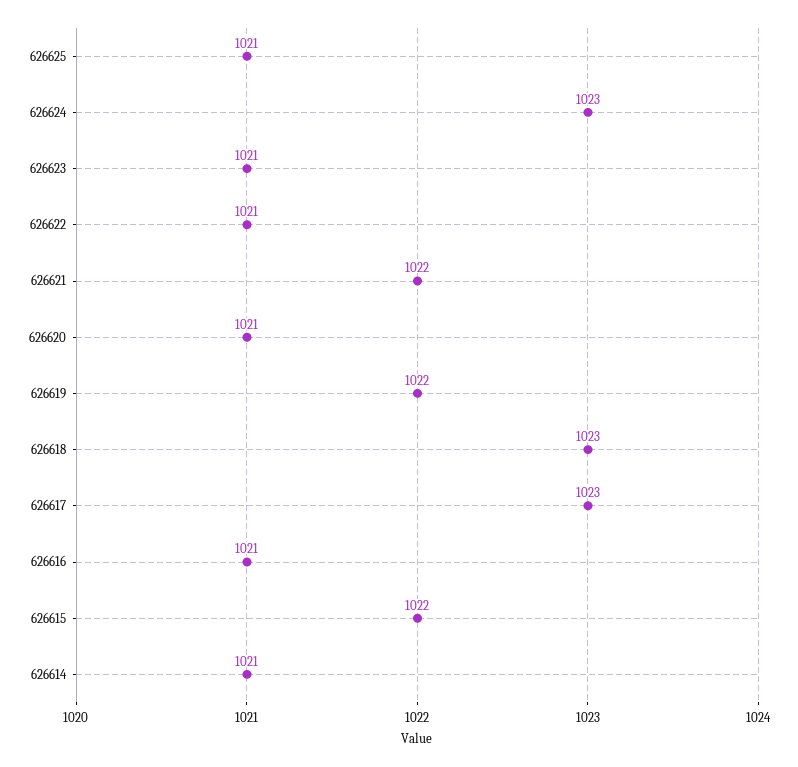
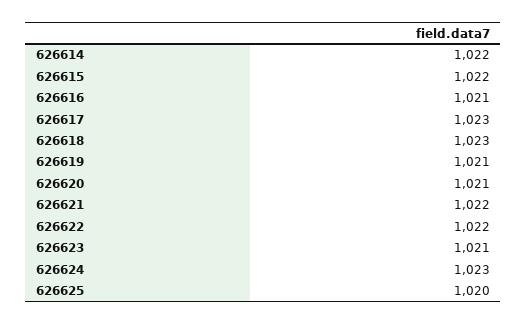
  {
-   "626625": 1021,
+   "626625": 1020,
    "626624": 1023,
    "626623": 1021,
-   "626622": 1021,
+   "626622": 1022,
    "626621": 1022,
    "626620": 1021,
-   "626619": 1022,
+   "626619": 1021,
    "626618": 1023,
    "626617": 1023,
    "626616": 1021,
    "626615": 1022,
-   "626614": 1021
+   "626614": 1022
  }

